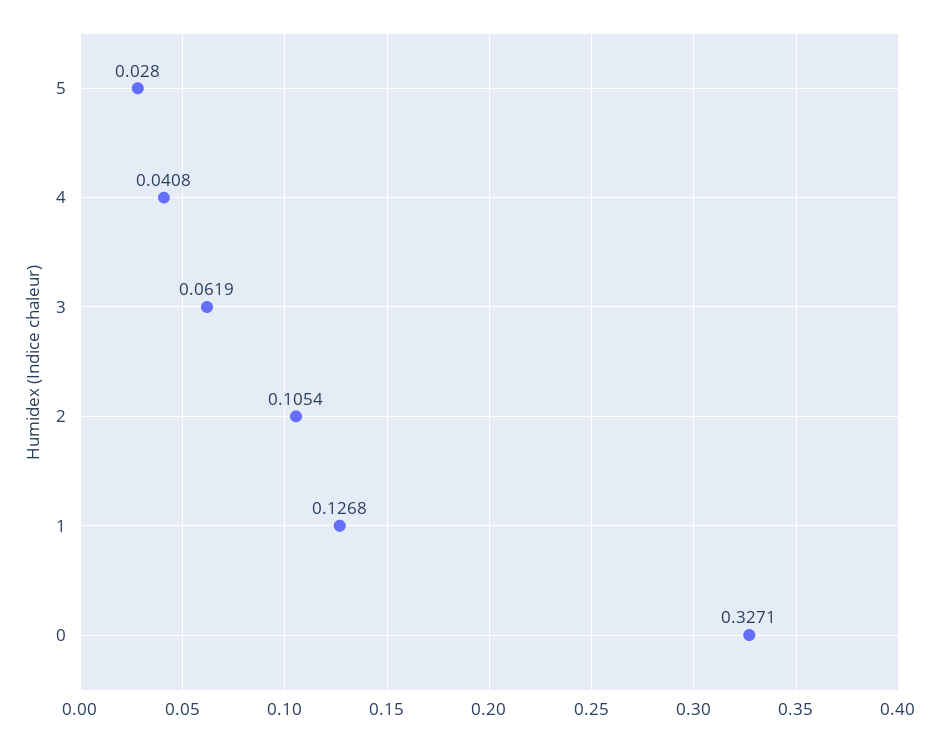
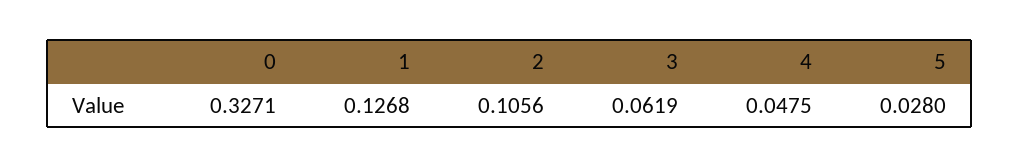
  {
    "5": 0.028,
-   "4": 0.0408,
+   "4": 0.0475,
    "3": 0.0619,
-   "2": 0.1054,
+   "2": 0.1056,
    "1": 0.1268,
    "0": 0.3271
  }

